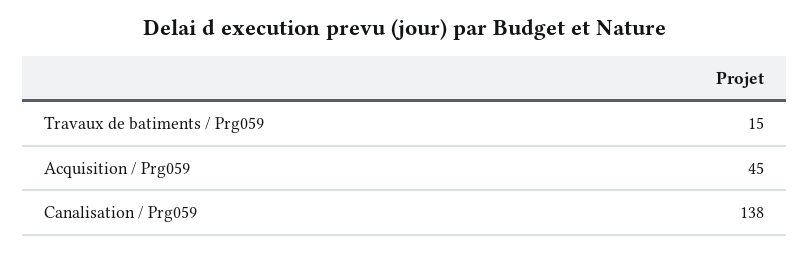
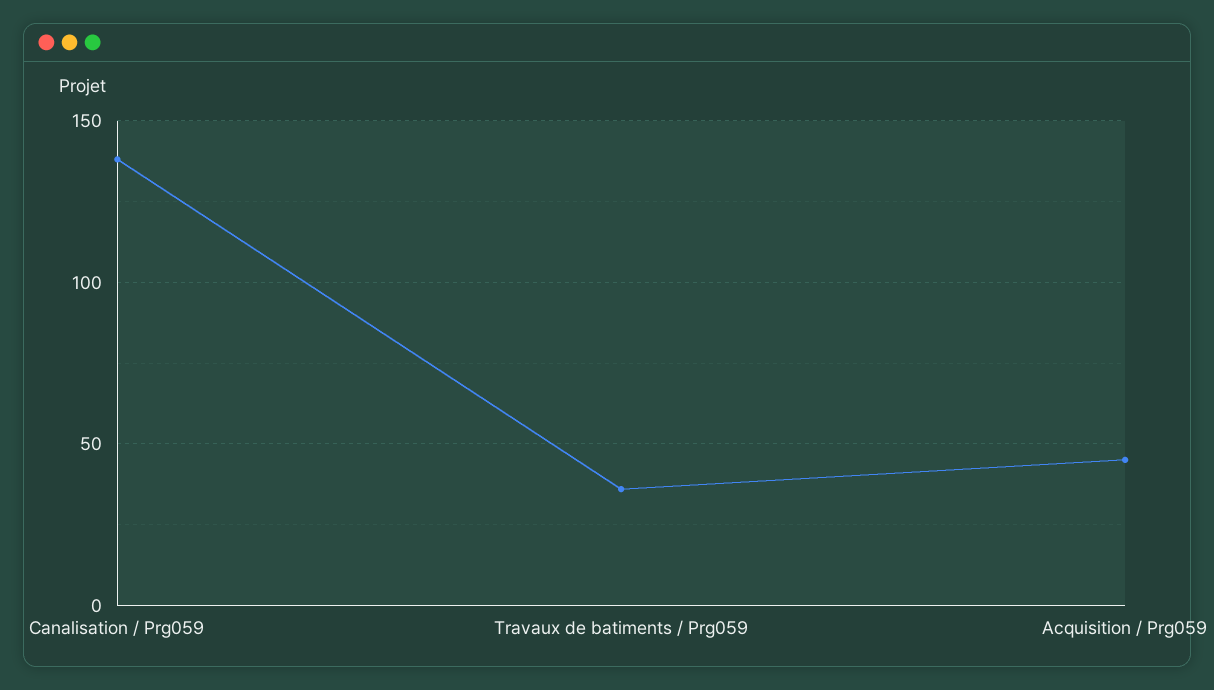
  {
-   "Travaux de batiments / Prg059": 15,
+   "Travaux de batiments / Prg059": 35,
    "Acquisition / Prg059": 45,
    "Canalisation / Prg059": 138
  }

